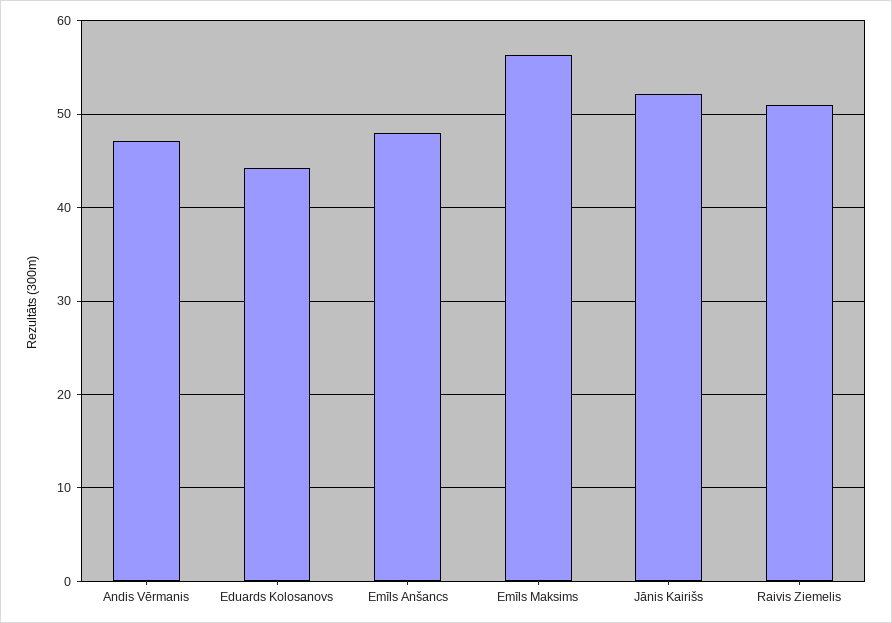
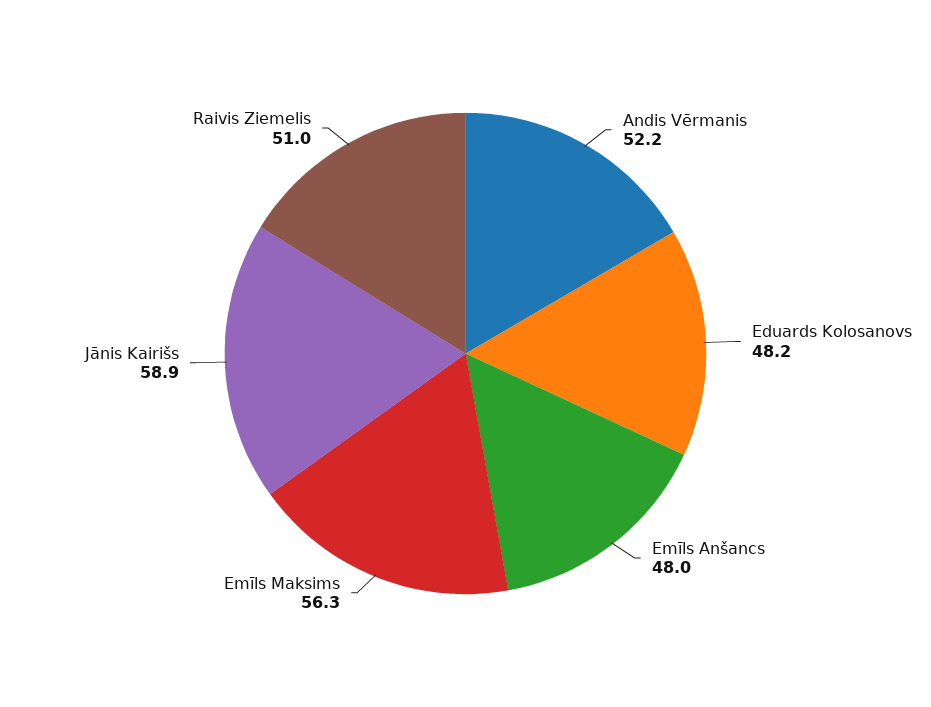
  {
-   "Andis Vērmanis": 47,
+   "Andis Vērmanis": 52.2,
-   "Eduards Kolosanovs": 44,
+   "Eduards Kolosanovs": 48.2,
    "Emīls Anšancs": 48,
    "Emīls Maksims": 56.3,
-   "Jānis Kairišs": 52,
+   "Jānis Kairišs": 58.9,
    "Raivis Ziemelis": 51
  }

